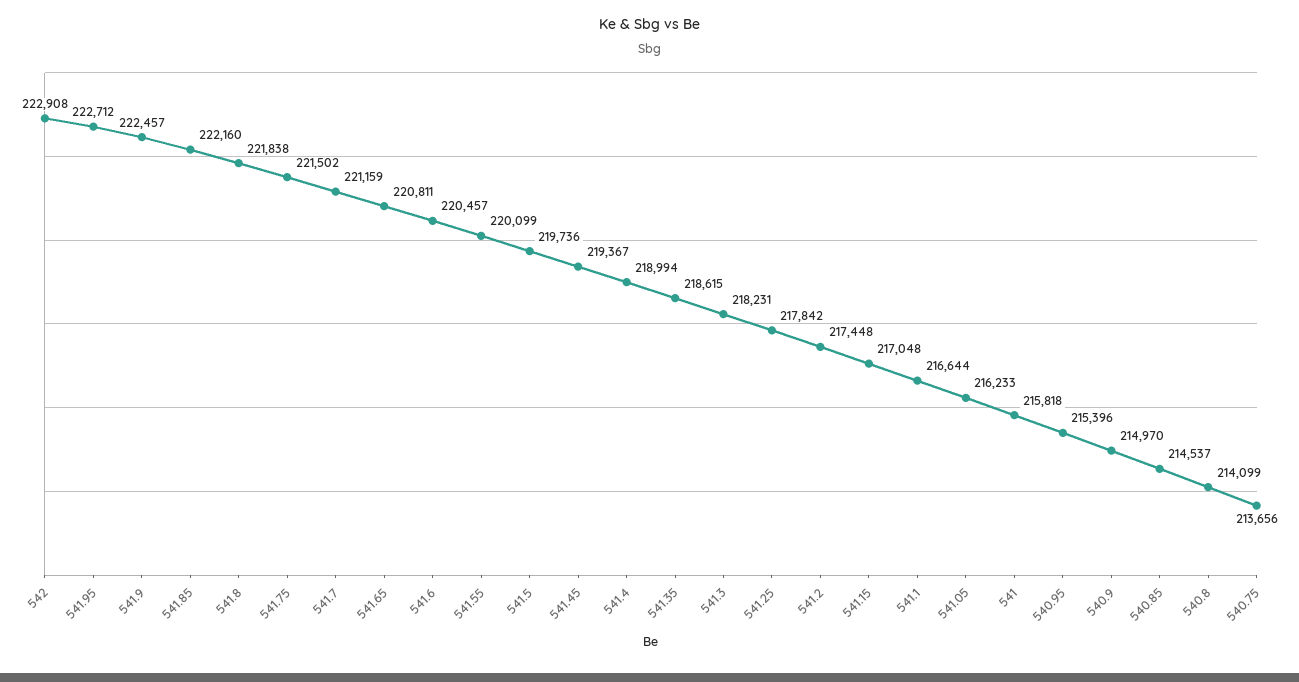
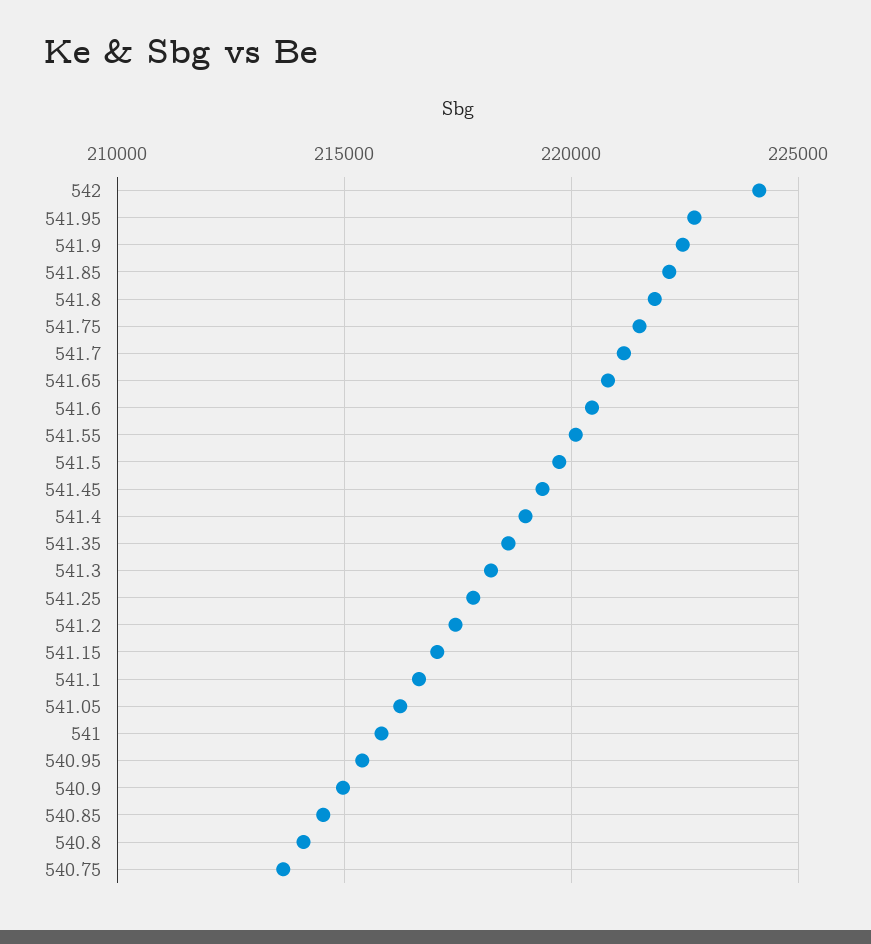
  {
-   "542": 222908,
+   "542": 224000,
    "541.95": 222712,
    "541.9": 222457,
    "541.85": 222160,
    "541.8": 221838,
    "541.75": 221502,
    "541.7": 221159,
    "541.65": 220811,
    "541.6": 220457,
    "541.55": 220099,
    "541.5": 219736,
    "541.45": 219367,
    "541.4": 218994,
    "541.35": 218615,
    "541.3": 218231,
    "541.25": 217842,
    "541.2": 217448,
    "541.15": 217048,
    "541.1": 216644,
    "541.05": 216233,
    "541": 215818,
    "540.95": 215396,
    "540.9": 214970,
    "540.85": 214537,
    "540.8": 214099,
    "540.75": 213656
  }

